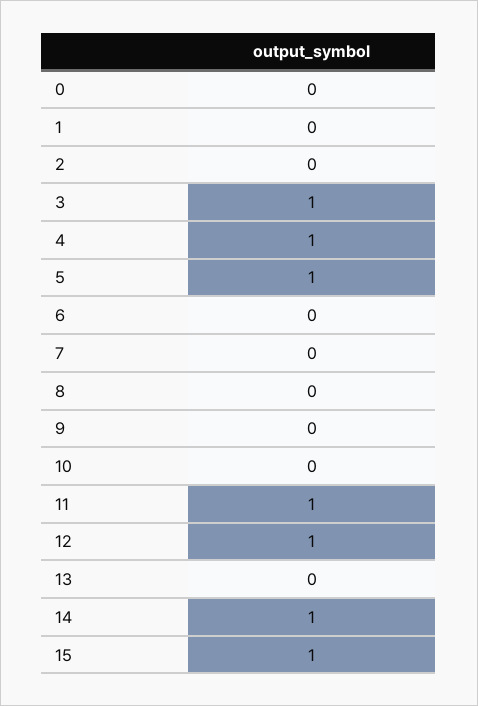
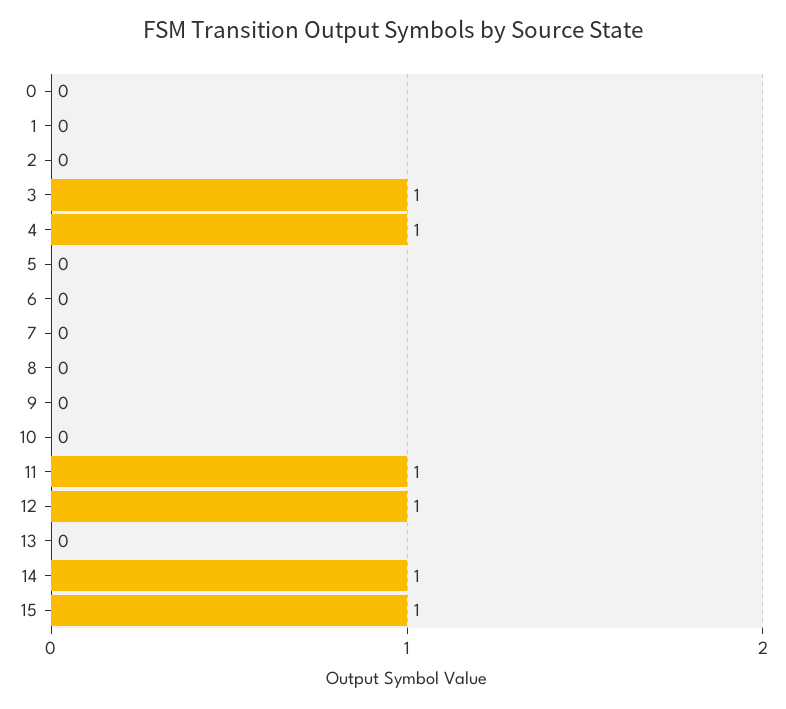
  {
    "0": 0,
    "1": 0,
    "2": 0,
    "3": 1,
    "4": 1,
-   "5": 1,
+   "5": 0,
    "6": 0,
    "7": 0,
    "8": 0,
    "9": 0,
    "10": 0,
    "11": 1,
    "12": 1,
    "13": 0,
    "14": 1,
    "15": 1
  }

